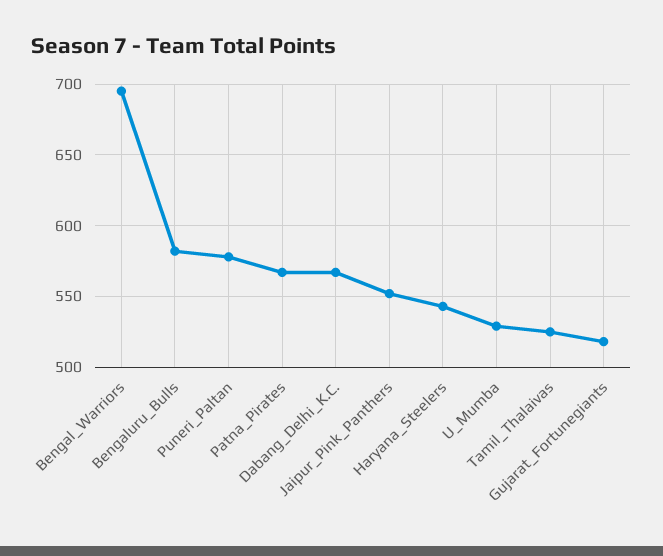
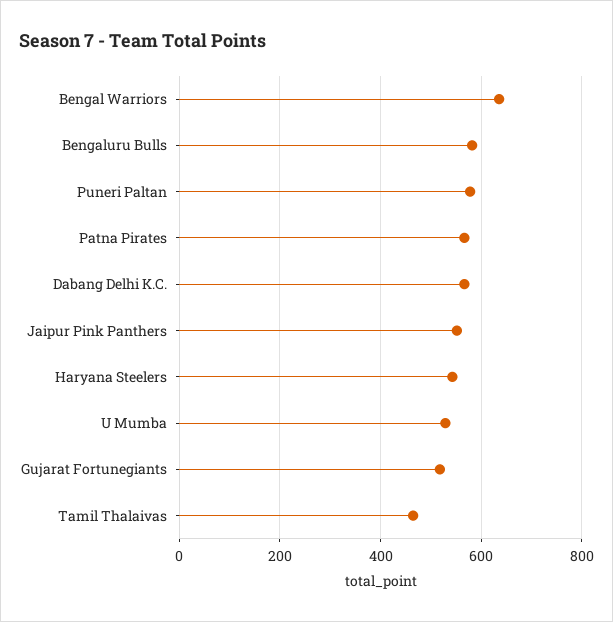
  {
-   "Bengal_Warriors": 695,
+   "Bengal_Warriors": 640,
    "Bengaluru_Bulls": 580,
    "Puneri_Paltan": 580,
    "Patna_Pirates": 565,
    "Dabang_Delhi_K.C.": 565,
    "Jaipur_Pink_Panthers": 550,
    "Haryana_Steelers": 545,
    "U_Mumba": 530,
-   "Tamil_Thalaivas": 525,
+   "Tamil_Thalaivas": 460,
    "Gujarat_Fortunegiants": 520
  }

